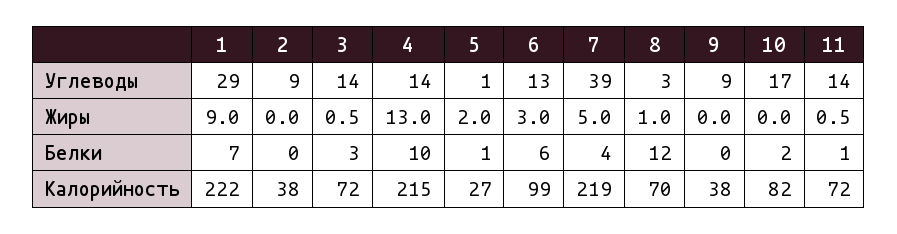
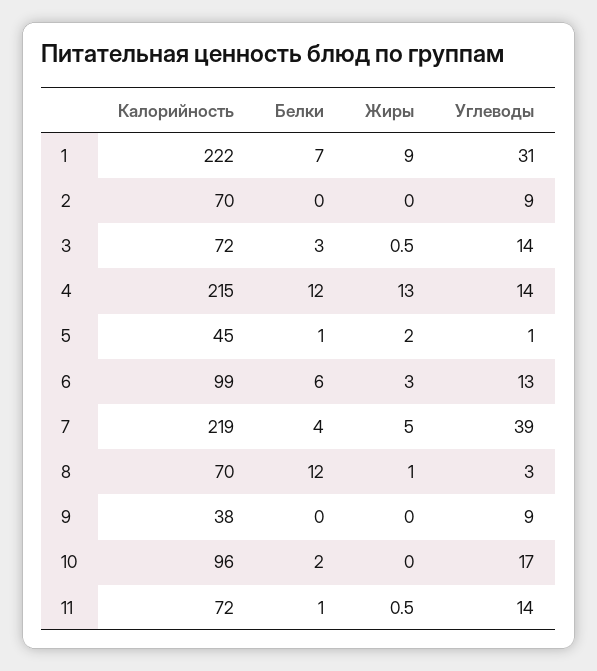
  {
    "1": {
-     "Углеводы": 29,
+     "Углеводы": 31,
      "Жиры": 9,
      "Белки": 7,
      "Калорийность": 222
    },
    "2": {
      "Углеводы": 9,
      "Жиры": 0,
      "Белки": 0,
-     "Калорийность": 38
+     "Калорийность": 70
    },
    "3": {
      "Углеводы": 14,
      "Жиры": 0.5,
      "Белки": 3,
      "Калорийность": 72
    },
    "4": {
      "Углеводы": 14,
      "Жиры": 13,
-     "Белки": 10,
+     "Белки": 12,
      "Калорийность": 215
    },
    "5": {
      "Углеводы": 1,
      "Жиры": 2,
      "Белки": 1,
-     "Калорийность": 27
+     "Калорийность": 45
    },
    "6": {
      "Углеводы": 13,
      "Жиры": 3,
      "Белки": 6,
      "Калорийность": 99
    },
    "7": {
      "Углеводы": 39,
      "Жиры": 5,
      "Белки": 4,
      "Калорийность": 219
    },
    "8": {
      "Углеводы": 3,
      "Жиры": 1,
      "Белки": 12,
      "Калорийность": 70
    },
    "9": {
      "Углеводы": 9,
      "Жиры": 0,
      "Белки": 0,
      "Калорийность": 38
    },
    "10": {
      "Углеводы": 17,
      "Жиры": 0,
      "Белки": 2,
-     "Калорийность": 82
+     "Калорийность": 96
    },
    "11": {
      "Углеводы": 14,
      "Жиры": 0.5,
      "Белки": 1,
      "Калорийность": 72
    }
  }

